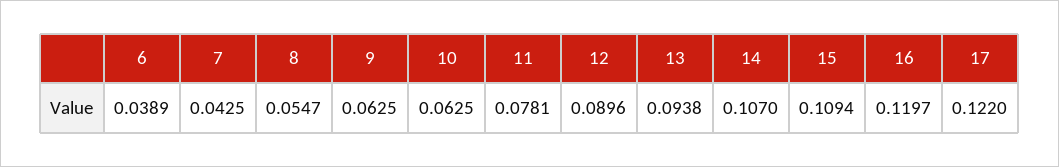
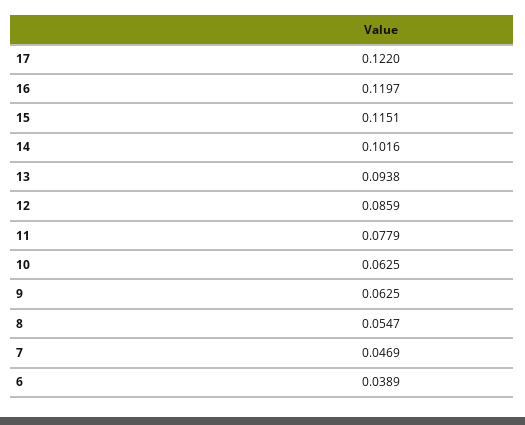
  {
    "6": 0.0389,
-   "7": 0.0425,
+   "7": 0.0469,
    "8": 0.0547,
    "9": 0.0625,
    "10": 0.0625,
-   "11": 0.0781,
+   "11": 0.0779,
-   "12": 0.0896,
+   "12": 0.0859,
    "13": 0.0938,
-   "14": 0.107,
+   "14": 0.1016,
-   "15": 0.1094,
+   "15": 0.1151,
    "16": 0.1197,
    "17": 0.122
  }

